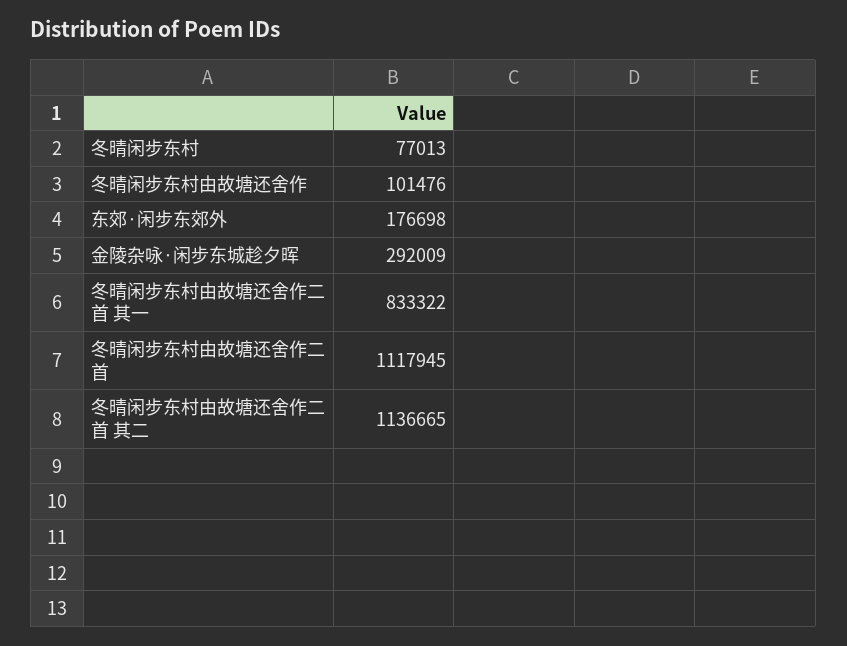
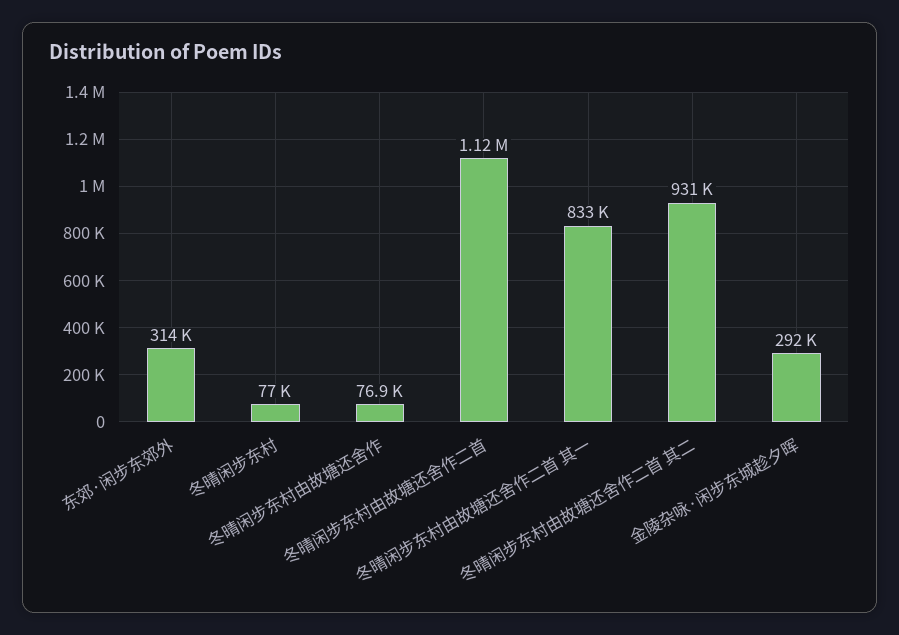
  {
    "冬晴闲步东村": 77013,
-   "冬晴闲步东村由故塘还舍作": 101476,
+   "冬晴闲步东村由故塘还舍作": 76900,
-   "东郊·闲步东郊外": 176698,
+   "东郊·闲步东郊外": 314000,
    "金陵杂咏·闲步东城趁夕晖": 292009,
    "冬晴闲步东村由故塘还舍作二首 其一": 833322,
    "冬晴闲步东村由故塘还舍作二首": 1117945,
-   "冬晴闲步东村由故塘还舍作二首 其二": 1136665
+   "冬晴闲步东村由故塘还舍作二首 其二": 931000
  }

